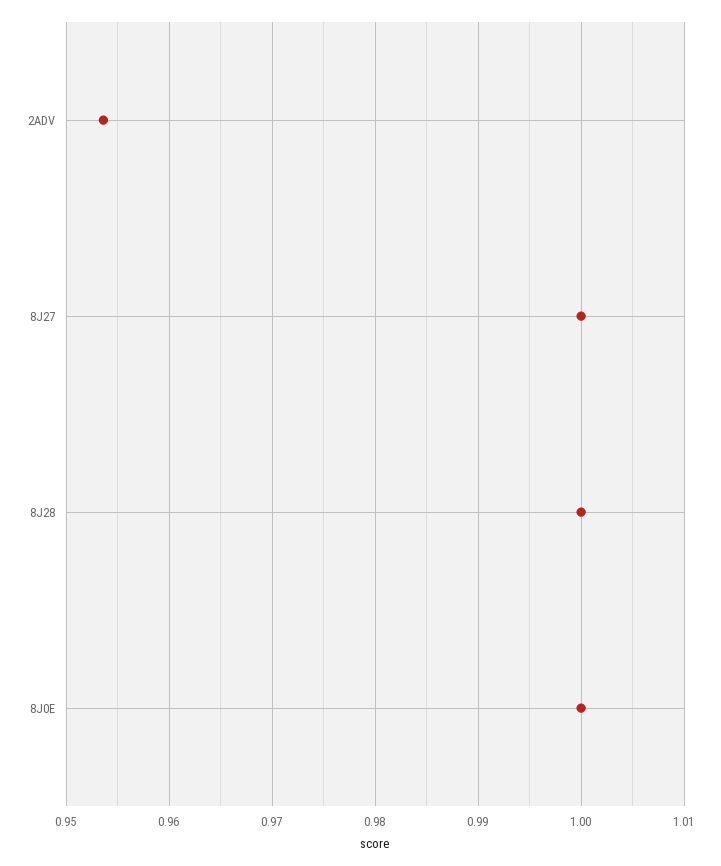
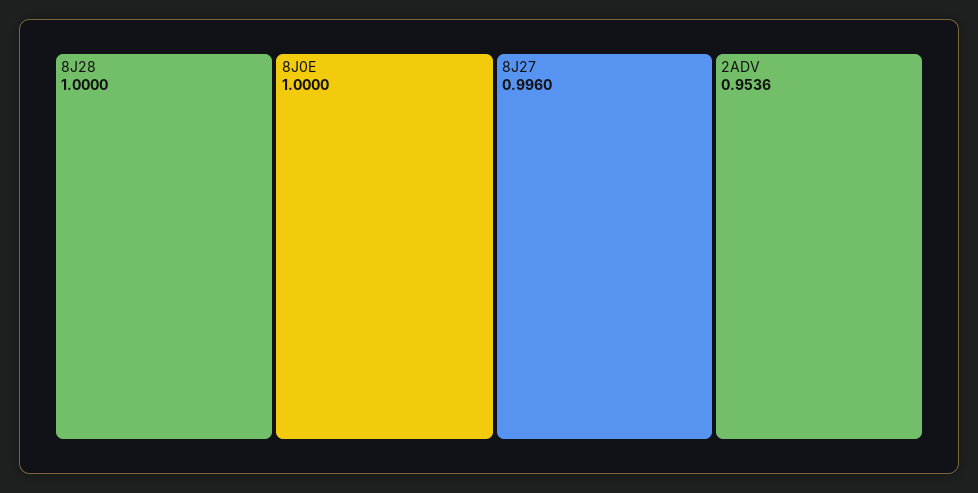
  {
    "2ADV": 0.9536,
-   "8J27": 1,
+   "8J27": 0.996,
    "8J28": 1,
    "8J0E": 1
  }

